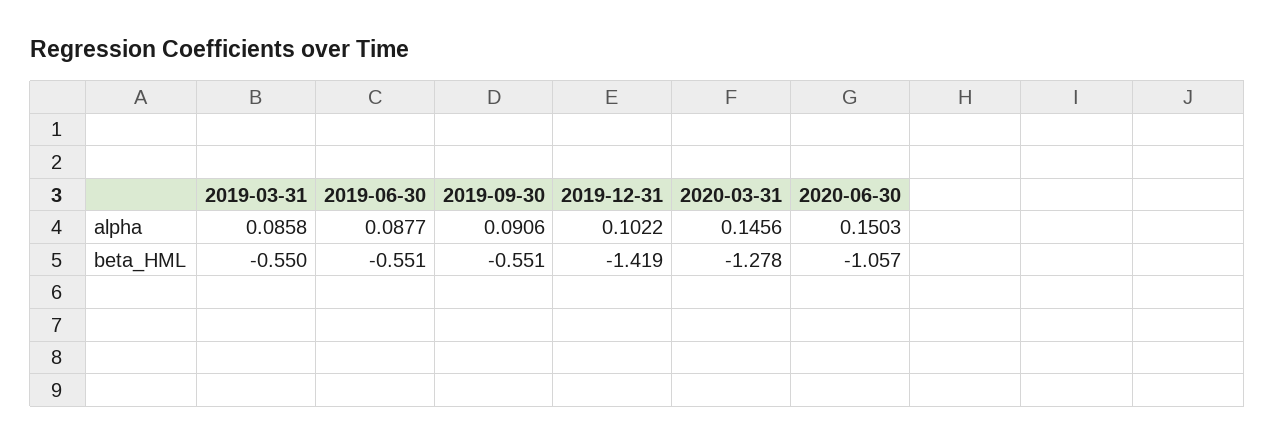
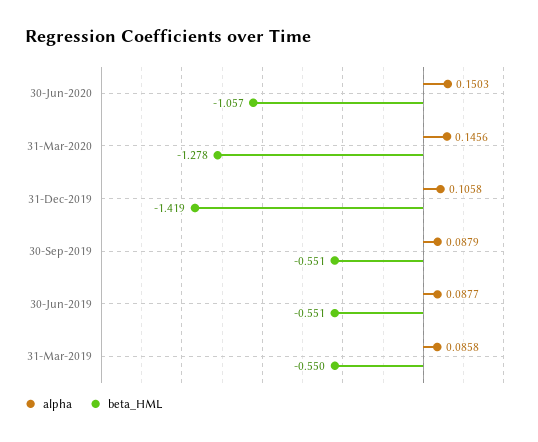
  {
    "alpha": {
      "2019-03-31": 0.0858,
      "2019-06-30": 0.0877,
-     "2019-09-30": 0.0906,
+     "2019-09-30": 0.0879,
-     "2019-12-31": 0.1022,
+     "2019-12-31": 0.1058,
      "2020-03-31": 0.1456,
      "2020-06-30": 0.1503
    },
    "beta_HML": {
      "2019-03-31": -0.55,
      "2019-06-30": -0.551,
      "2019-09-30": -0.551,
      "2019-12-31": -1.419,
      "2020-03-31": -1.278,
      "2020-06-30": -1.057
    }
  }

